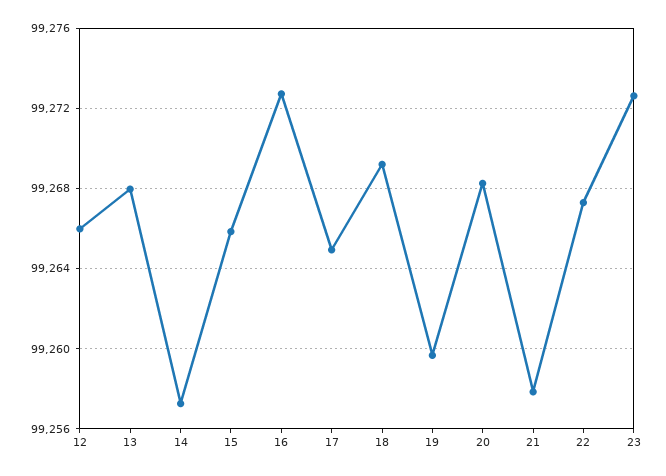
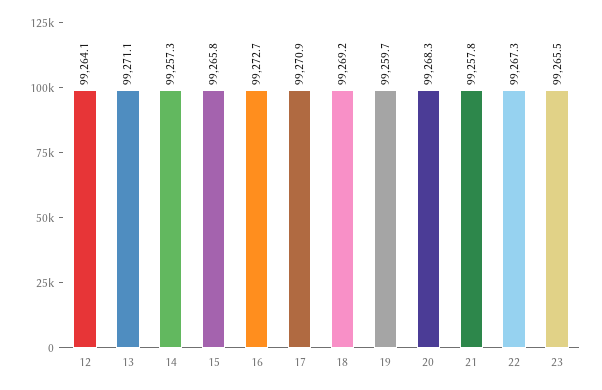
  {
-   "12": 99266,
+   "12": 99264.1,
-   "13": 99268,
+   "13": 99271.1,
    "14": 99257.3,
    "15": 99265.8,
    "16": 99272.7,
-   "17": 99265,
+   "17": 99270.9,
    "18": 99269.2,
    "19": 99259.7,
    "20": 99268.3,
    "21": 99257.8,
    "22": 99267.3,
-   "23": 99272.5
+   "23": 99265.5
  }

